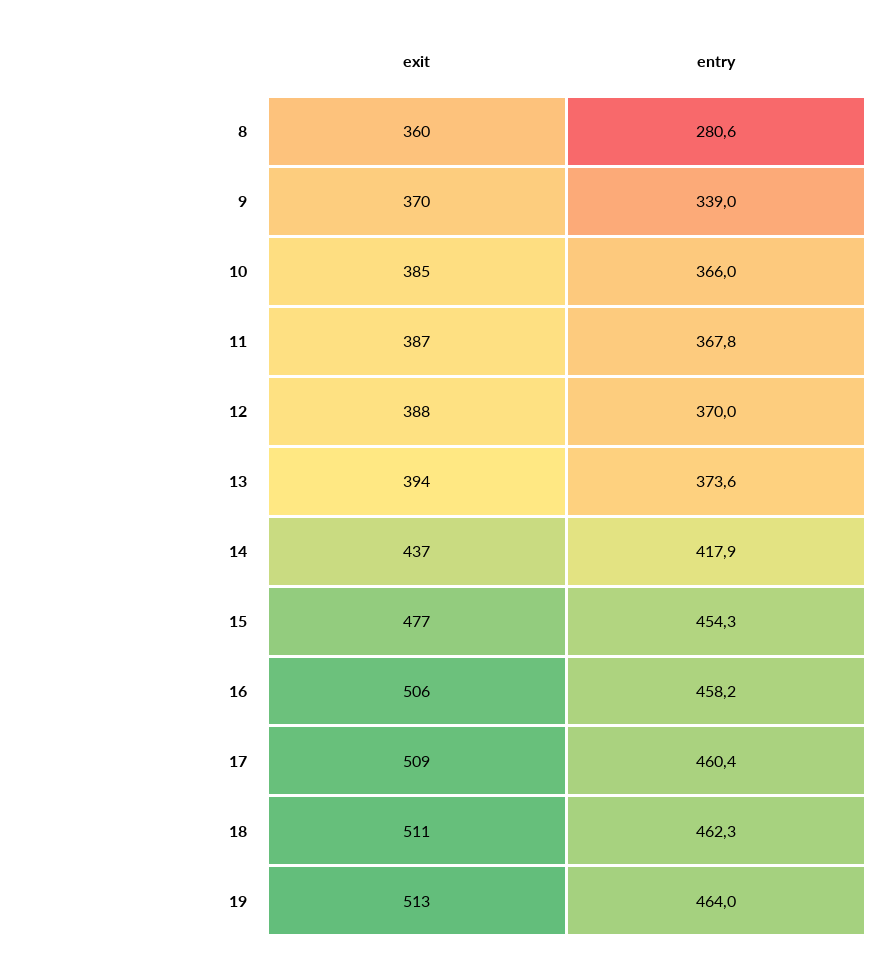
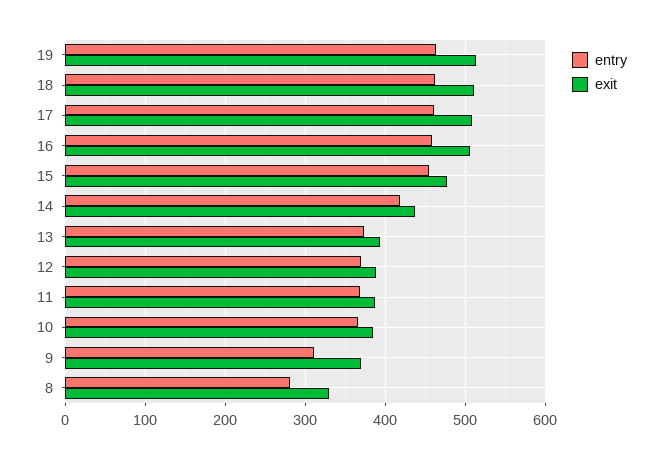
  {
    "exit": {
-     "8": 360,
+     "8": 330,
      "9": 370,
      "10": 385,
      "11": 387,
      "12": 388,
      "13": 394,
      "14": 437,
      "15": 477,
      "16": 506,
      "17": 509,
      "18": 511,
      "19": 513
    },
    "entry": {
      "8": 280.6,
-     "9": 339,
+     "9": 310,
      "10": 366,
      "11": 367.8,
      "12": 370,
      "13": 373.6,
      "14": 417.9,
      "15": 454.3,
      "16": 458.2,
      "17": 460.4,
      "18": 462.3,
      "19": 464
    }
  }

